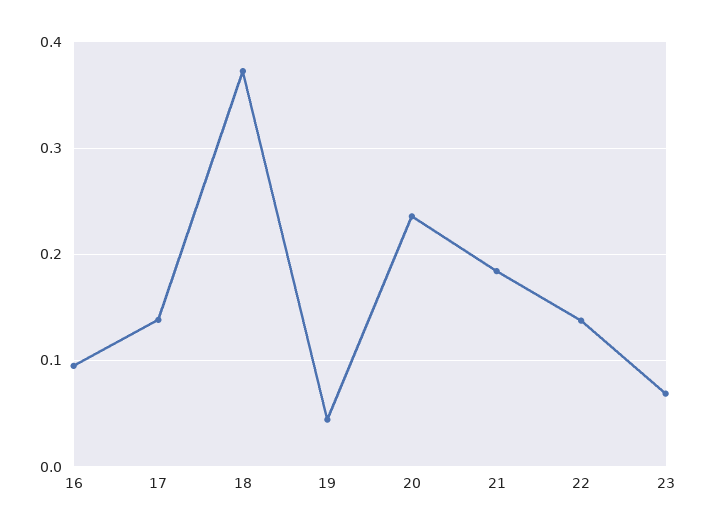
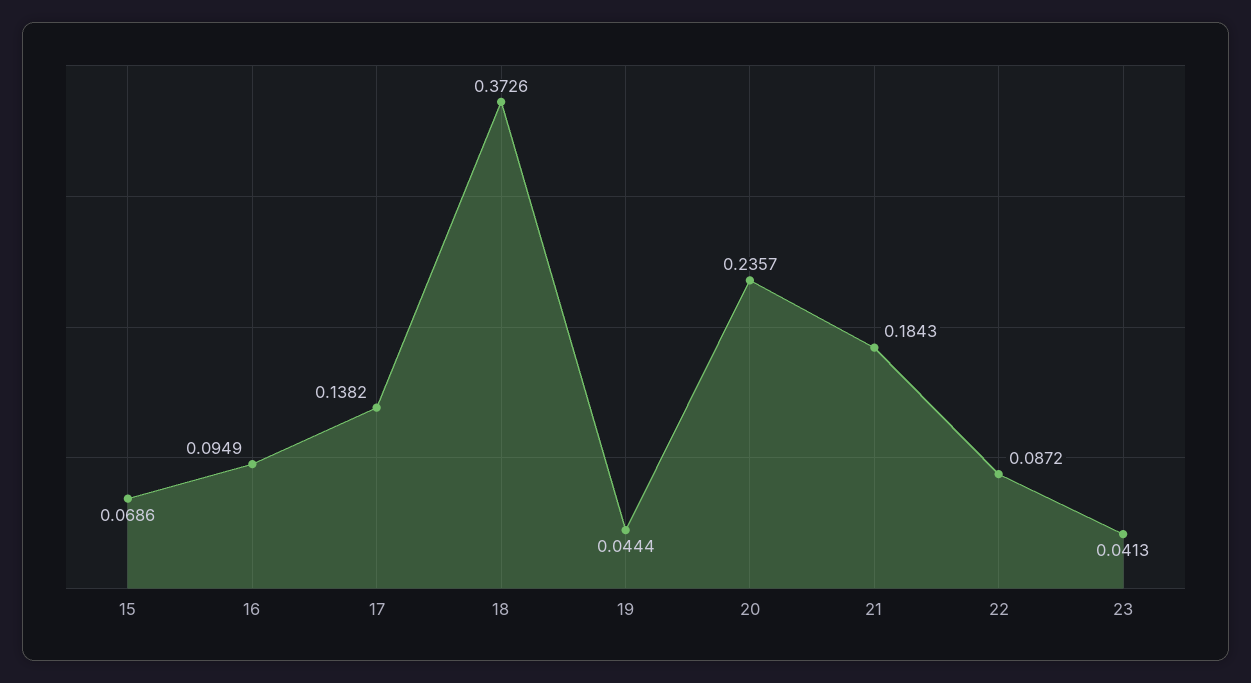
  {
    "16": 0.0949,
    "17": 0.1382,
    "18": 0.3726,
    "19": 0.0444,
    "20": 0.2357,
    "21": 0.1843,
-   "22": 0.14,
+   "22": 0.0872,
-   "23": 0.07
+   "23": 0.0413,
+   "15": 0.0686
  }

